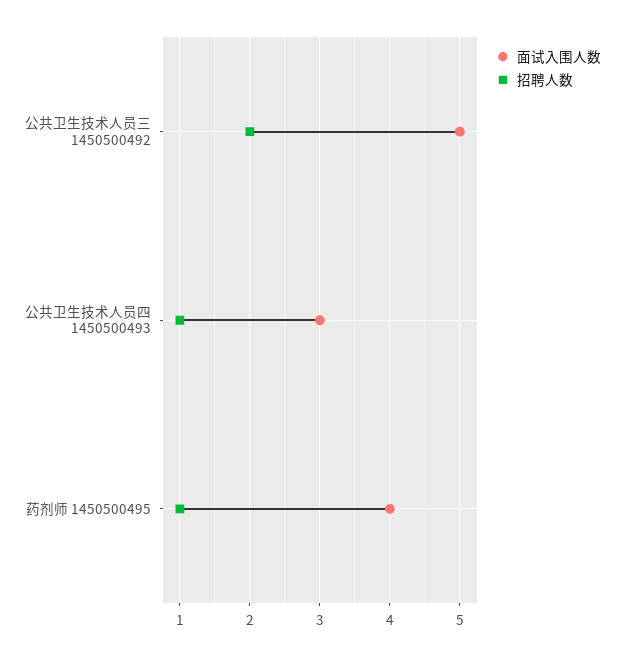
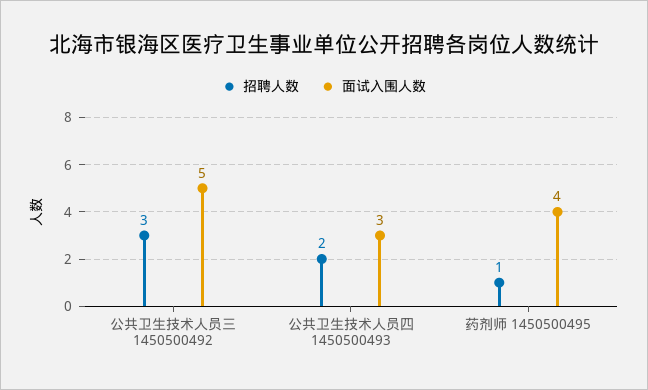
  {
    "面试入围人数": {
      "公共卫生技术人员三 1450500492": 5,
      "公共卫生技术人员四 1450500493": 3,
      "药剂师 1450500495": 4
    },
    "招聘人数": {
-     "公共卫生技术人员三 1450500492": 2,
+     "公共卫生技术人员三 1450500492": 3,
-     "公共卫生技术人员四 1450500493": 1,
+     "公共卫生技术人员四 1450500493": 2,
      "药剂师 1450500495": 1
    }
  }

